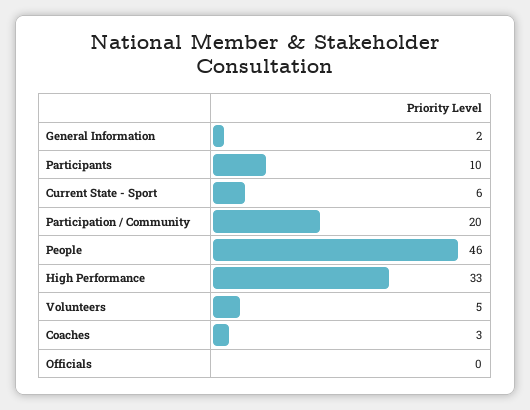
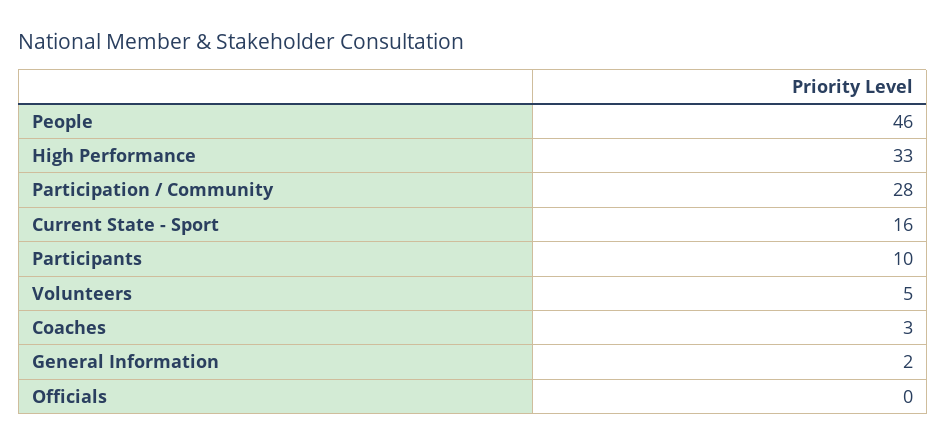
  {
    "General Information": 2,
    "Participants": 10,
-   "Current State - Sport": 6,
+   "Current State - Sport": 16,
-   "Participation / Community": 20,
+   "Participation / Community": 28,
    "People": 46,
    "High Performance": 33,
    "Volunteers": 5,
    "Coaches": 3,
    "Officials": 0
  }

